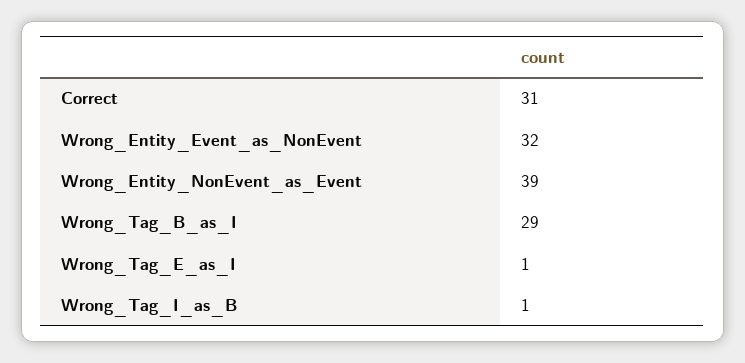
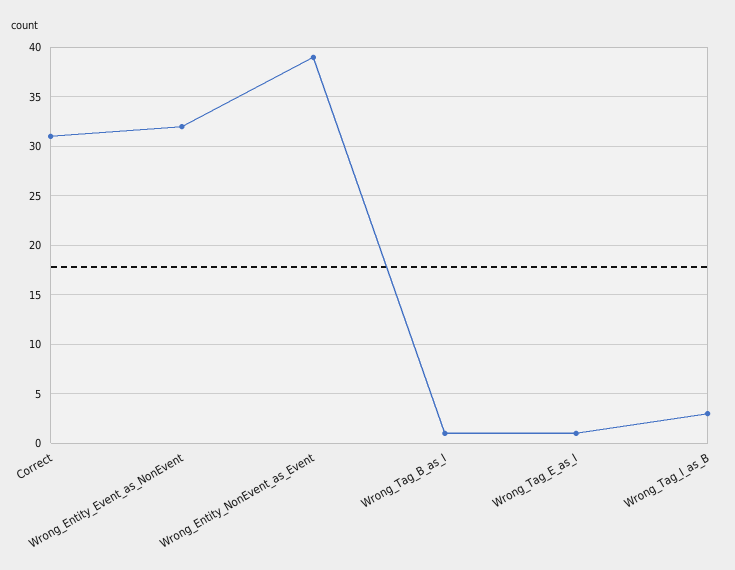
  {
    "Correct": 31,
    "Wrong_Entity_Event_as_NonEvent": 32,
    "Wrong_Entity_NonEvent_as_Event": 39,
-   "Wrong_Tag_B_as_I": 29,
+   "Wrong_Tag_B_as_I": 1,
    "Wrong_Tag_E_as_I": 1,
-   "Wrong_Tag_I_as_B": 1
+   "Wrong_Tag_I_as_B": 3
  }

